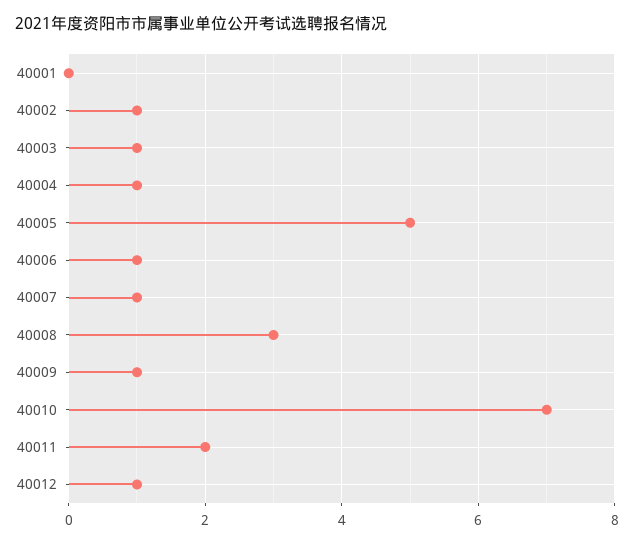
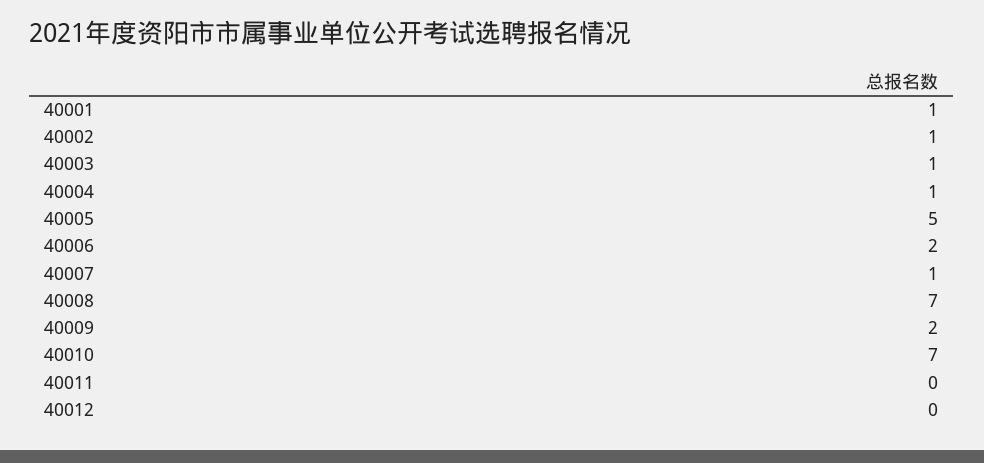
  {
-   "40001": 0,
+   "40001": 1,
    "40002": 1,
    "40003": 1,
    "40004": 1,
    "40005": 5,
-   "40006": 1,
+   "40006": 2,
    "40007": 1,
-   "40008": 3,
+   "40008": 7,
-   "40009": 1,
+   "40009": 2,
    "40010": 7,
-   "40011": 2,
+   "40011": 0,
-   "40012": 1
+   "40012": 0
  }

